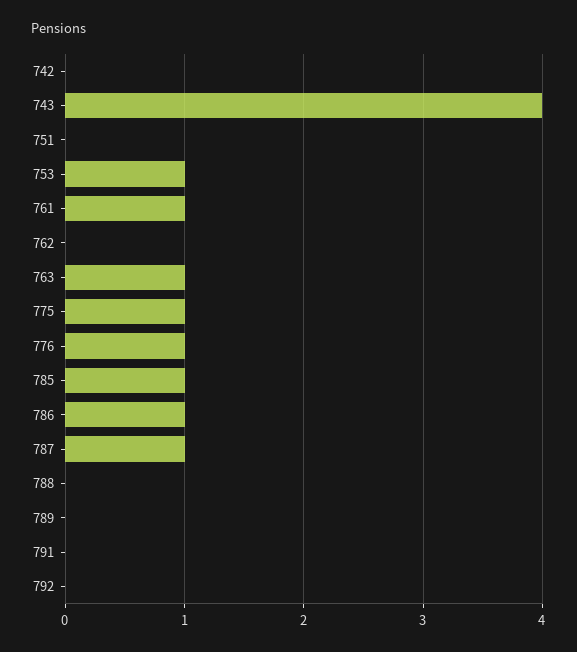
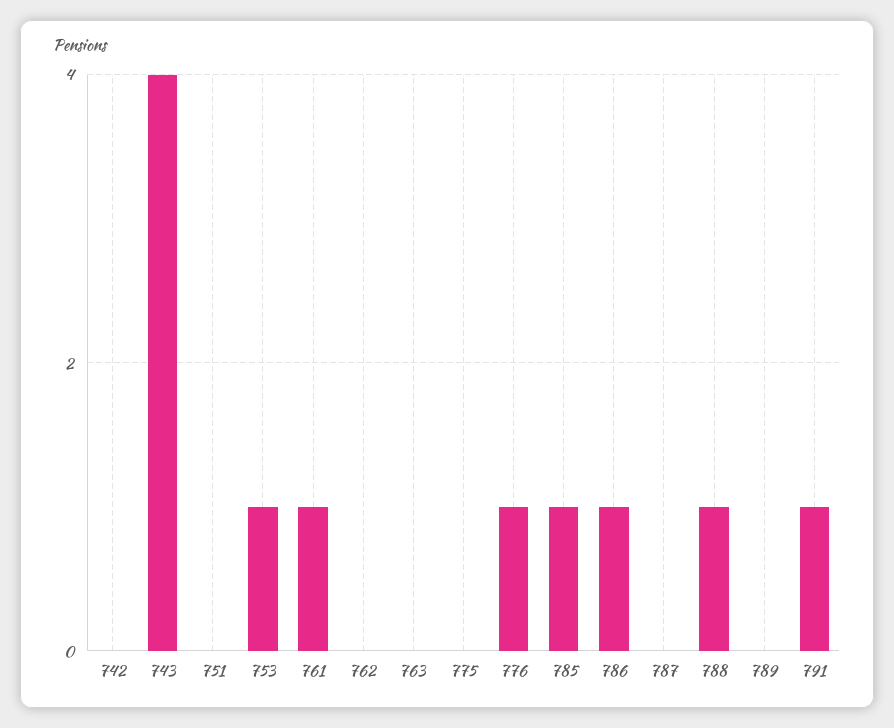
  {
    "742": 0,
    "743": 4,
    "751": 0,
    "753": 1,
    "761": 1,
    "762": 0,
-   "763": 1,
+   "763": 0,
-   "775": 1,
+   "775": 0,
    "776": 1,
    "785": 1,
    "786": 1,
-   "787": 1,
+   "787": 0,
-   "788": 0,
+   "788": 1,
    "789": 0,
-   "791": 0,
+   "791": 1
-   "792": 0
  }

